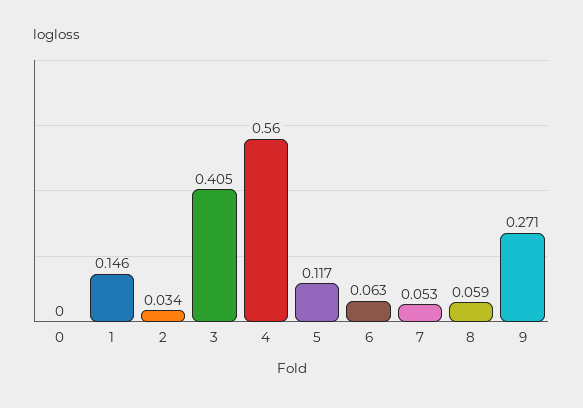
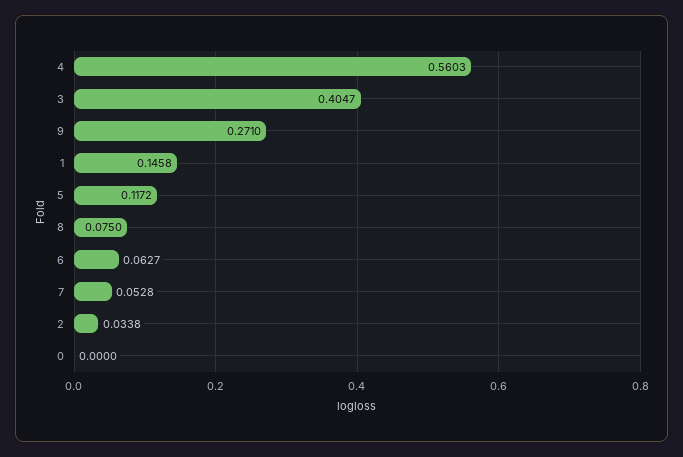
  {
    "0": 0,
    "1": 0.1458,
    "2": 0.0338,
    "3": 0.4047,
    "4": 0.5603,
    "5": 0.1172,
    "6": 0.0627,
    "7": 0.0528,
-   "8": 0.059,
+   "8": 0.075,
    "9": 0.271
  }

